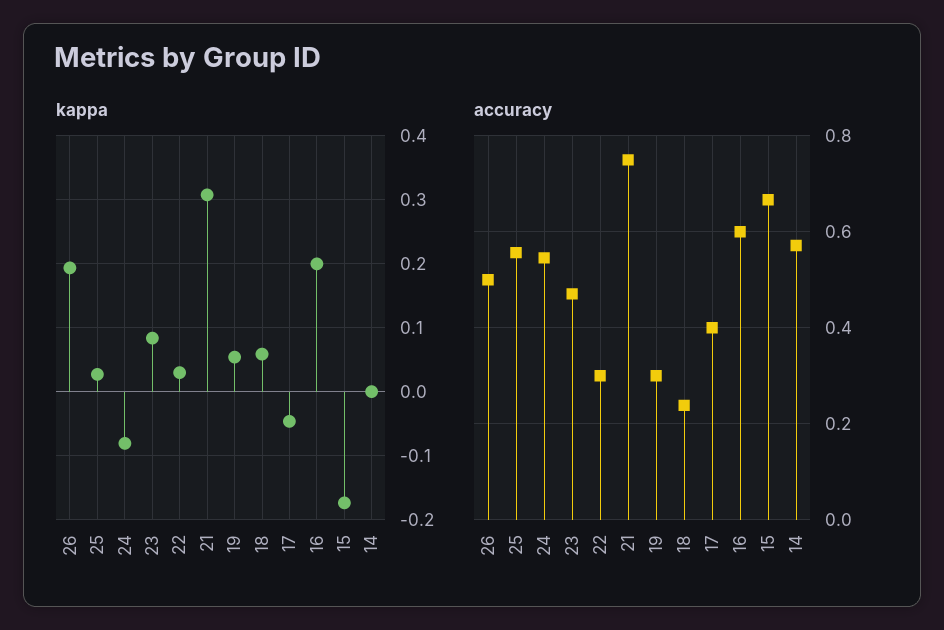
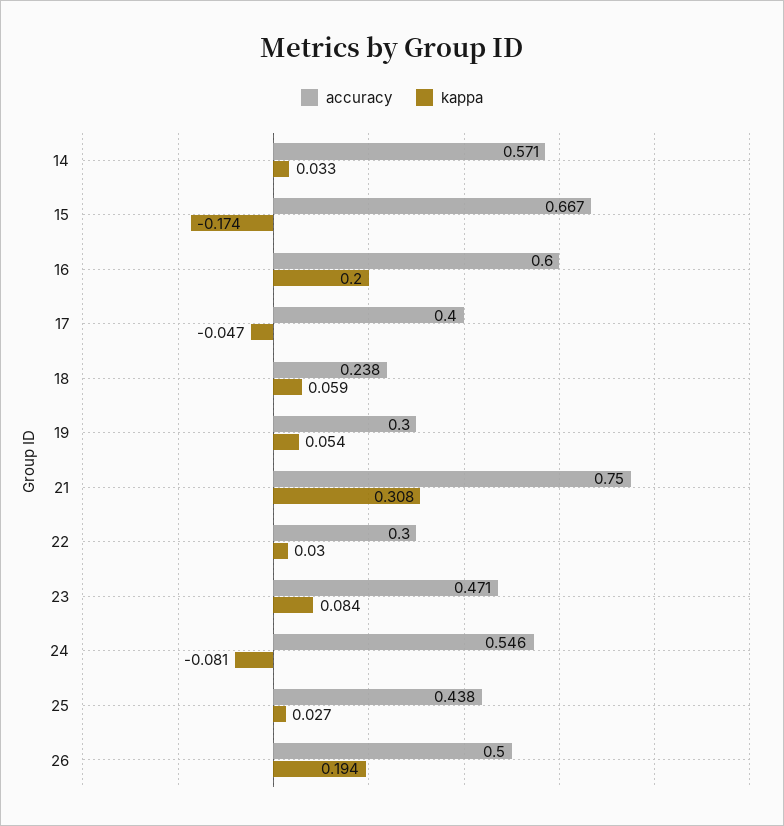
  {
    "kappa": {
      "26": 0.194,
      "25": 0.027,
      "24": -0.081,
      "23": 0.084,
      "22": 0.03,
      "21": 0.308,
      "19": 0.054,
      "18": 0.059,
      "17": -0.047,
      "16": 0.2,
      "15": -0.174,
-     "14": 0
+     "14": 0.033
    },
    "accuracy": {
      "26": 0.5,
-     "25": 0.56,
+     "25": 0.438,
      "24": 0.546,
      "23": 0.471,
      "22": 0.3,
      "21": 0.75,
      "19": 0.3,
      "18": 0.238,
      "17": 0.4,
      "16": 0.6,
      "15": 0.667,
      "14": 0.571
    }
  }

